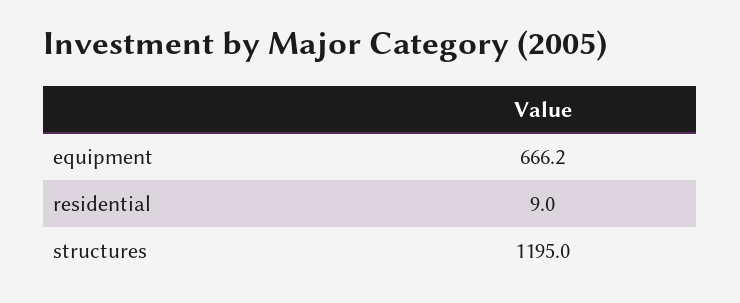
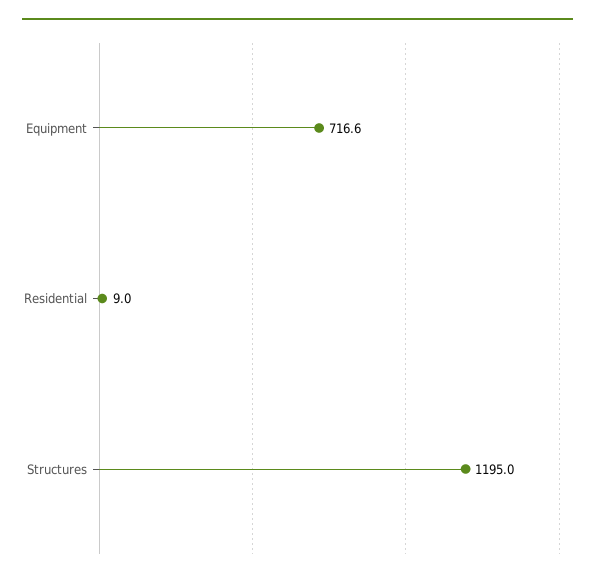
  {
-   "equipment": 666.2,
+   "equipment": 716.6,
    "residential": 9,
    "structures": 1195
  }

